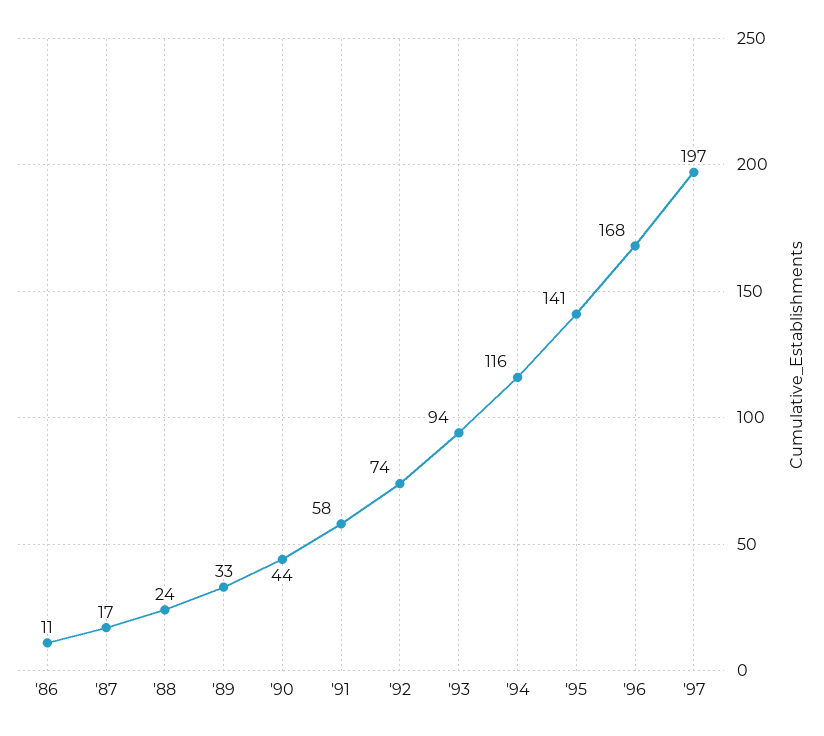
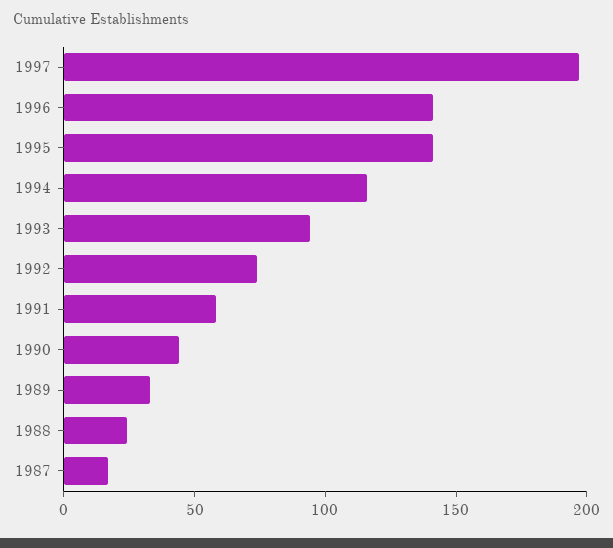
  {
-   "'86": 11,
    "'87": 17,
    "'88": 24,
    "'89": 33,
    "'90": 44,
    "'91": 58,
    "'92": 74,
    "'93": 94,
    "'94": 116,
    "'95": 141,
-   "'96": 168,
+   "'96": 140,
    "'97": 197
  }

